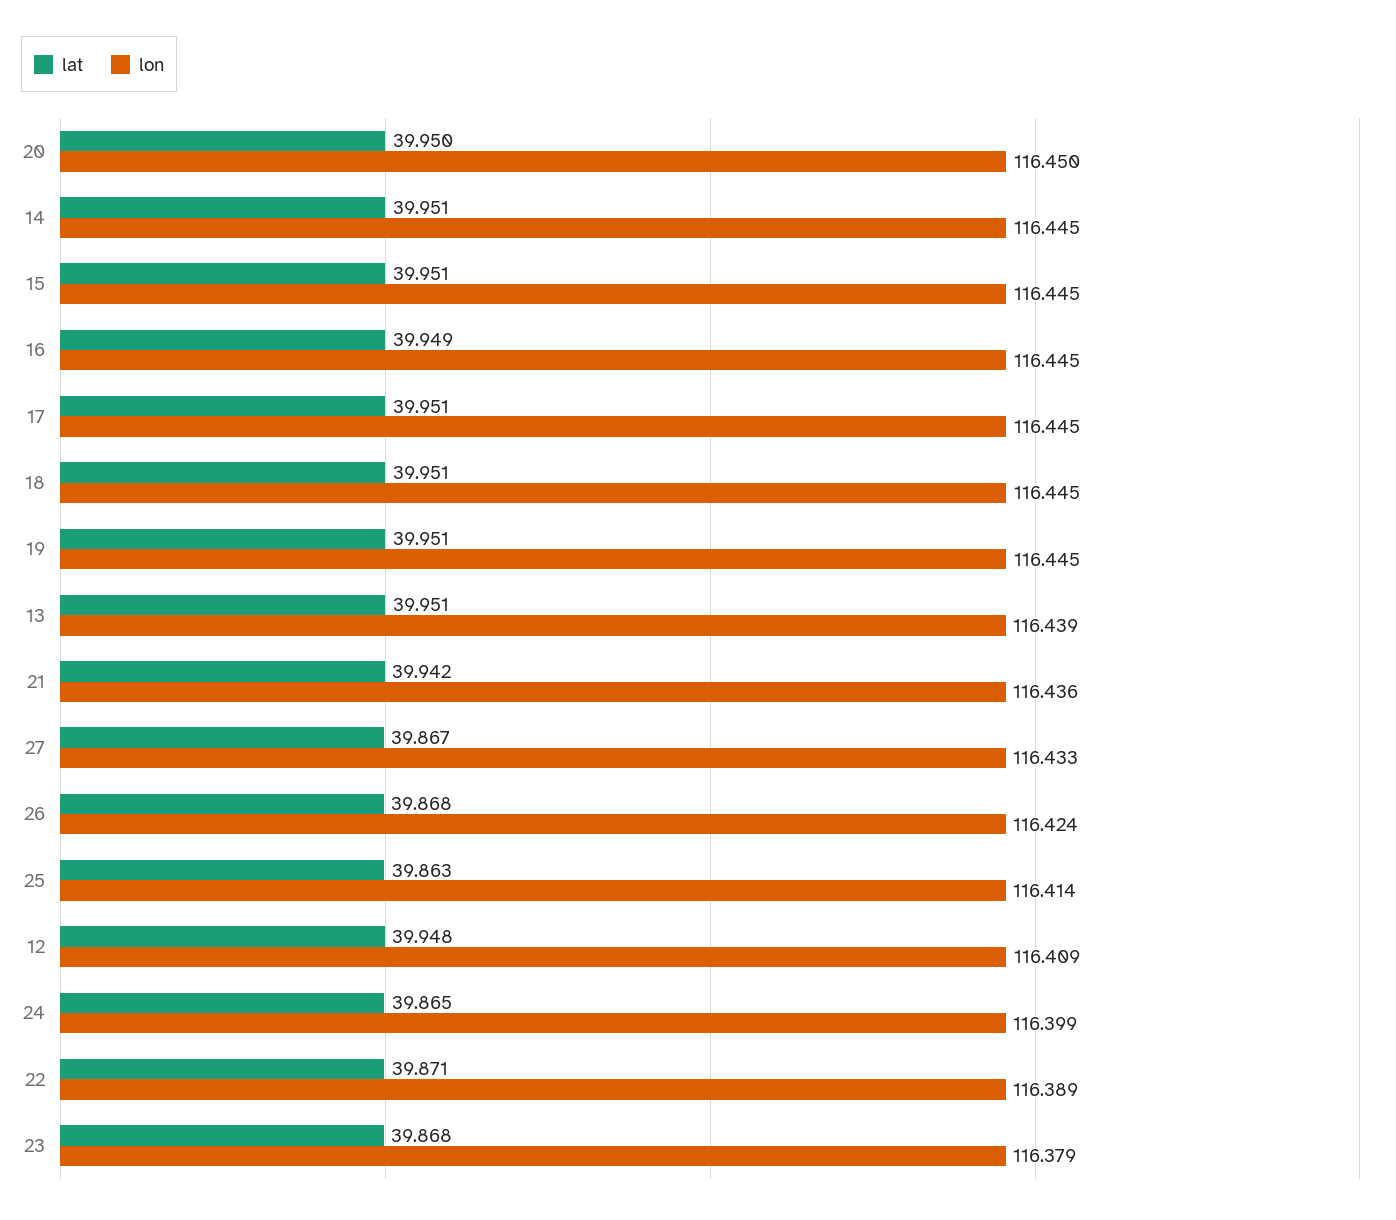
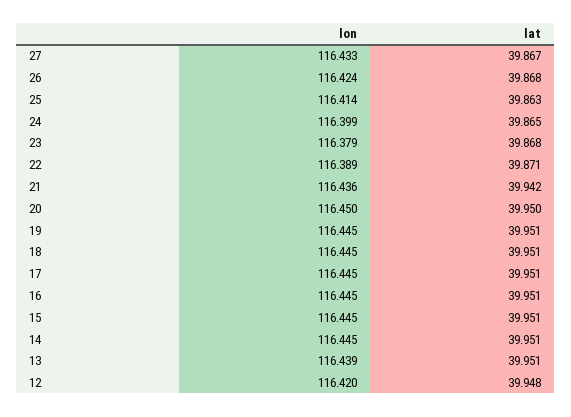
  {
    "lat": {
      "20": 39.95,
      "14": 39.951,
      "15": 39.951,
-     "16": 39.949,
+     "16": 39.951,
      "17": 39.951,
      "18": 39.951,
      "19": 39.951,
      "13": 39.951,
      "21": 39.942,
      "27": 39.867,
      "26": 39.868,
      "25": 39.863,
      "12": 39.948,
      "24": 39.865,
      "22": 39.871,
      "23": 39.868
    },
    "lon": {
      "20": 116.45,
      "14": 116.445,
      "15": 116.445,
      "16": 116.445,
      "17": 116.445,
      "18": 116.445,
      "19": 116.445,
      "13": 116.439,
      "21": 116.436,
      "27": 116.433,
      "26": 116.424,
      "25": 116.414,
-     "12": 116.409,
+     "12": 116.42,
      "24": 116.399,
      "22": 116.389,
      "23": 116.379
    }
  }

